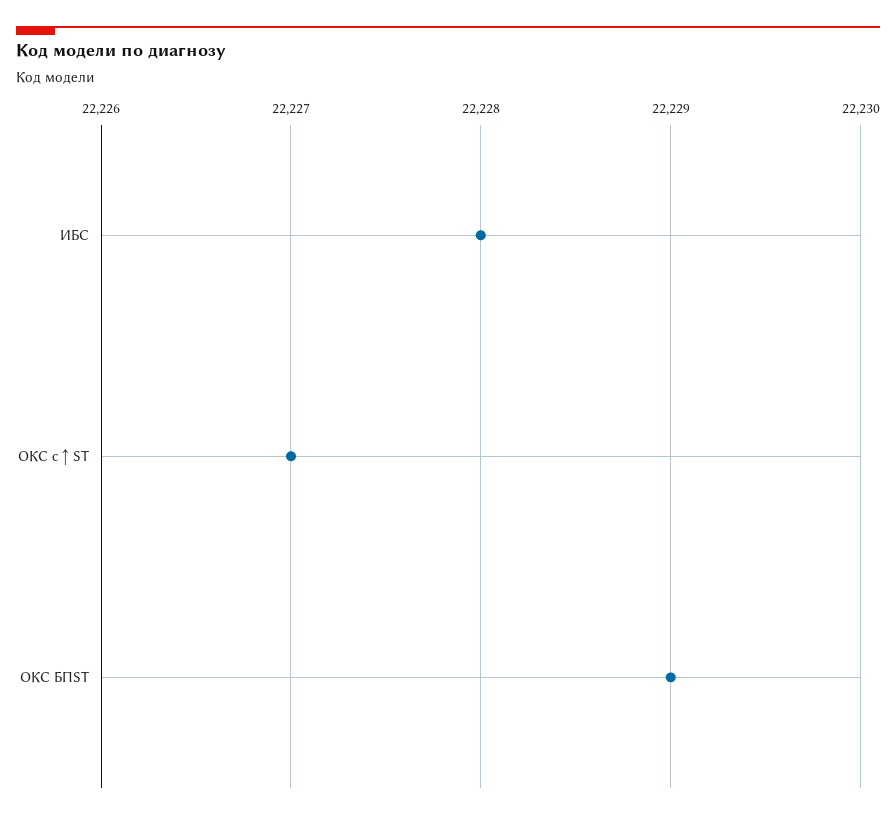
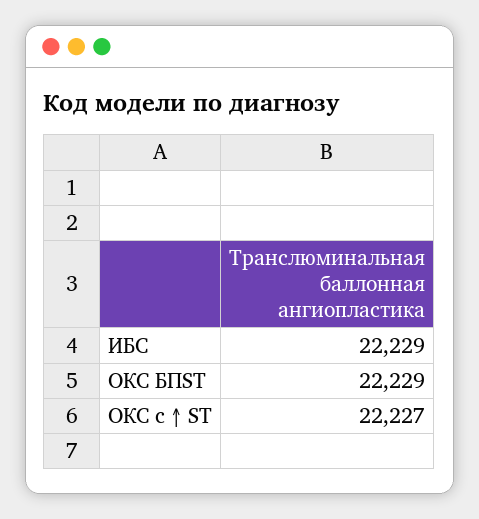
  {
-   "ИБС": 22228,
+   "ИБС": 22229,
    "ОКС с ↑ ST": 22227,
    "ОКС БПST": 22229
  }

